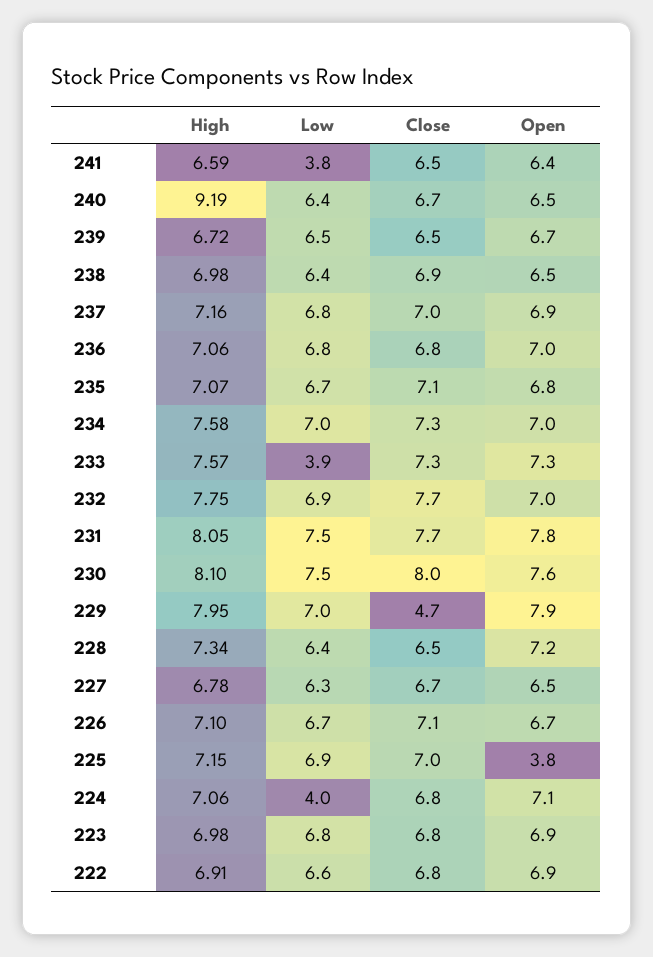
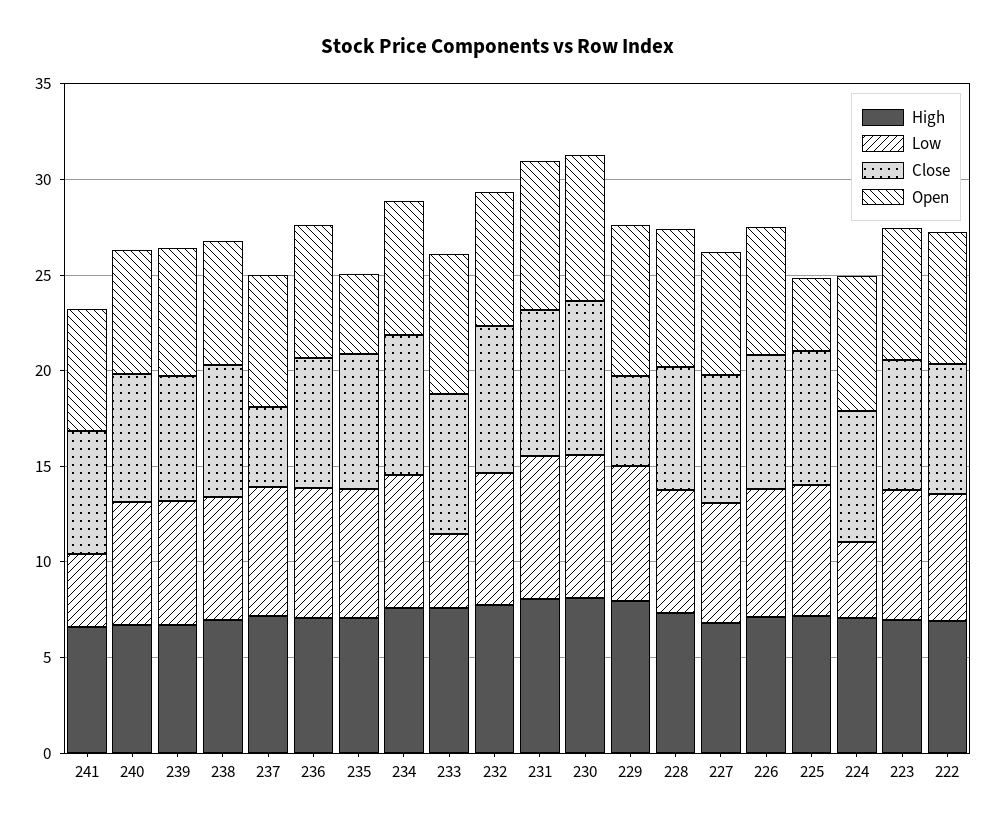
  {
    "High": {
      "241": 6.59,
-     "240": 9.19,
+     "240": 7,
      "239": 6.72,
      "238": 6.98,
      "237": 7.16,
      "236": 7.06,
      "235": 7.07,
      "234": 7.58,
      "233": 7.57,
      "232": 7.75,
      "231": 8.05,
      "230": 8.1,
      "229": 7.95,
      "228": 7.34,
      "227": 6.78,
      "226": 7.1,
      "225": 7.15,
      "224": 7.06,
      "223": 6.98,
      "222": 6.91
    },
    "Low": {
      "241": 3.8,
      "240": 6.4,
      "239": 6.5,
      "238": 6.4,
      "237": 6.8,
      "236": 6.8,
      "235": 6.7,
      "234": 7,
      "233": 3.9,
      "232": 6.9,
      "231": 7.5,
      "230": 7.5,
      "229": 7,
      "228": 6.4,
      "227": 6.3,
      "226": 6.7,
      "225": 6.9,
      "224": 4,
      "223": 6.8,
      "222": 6.6
    },
    "Close": {
      "241": 6.5,
      "240": 6.7,
      "239": 6.5,
      "238": 6.9,
-     "237": 7,
+     "237": 4,
      "236": 6.8,
      "235": 7.1,
      "234": 7.3,
      "233": 7.3,
      "232": 7.7,
      "231": 7.7,
      "230": 8,
      "229": 4.7,
      "228": 6.5,
      "227": 6.7,
      "226": 7.1,
      "225": 7,
      "224": 6.8,
      "223": 6.8,
      "222": 6.8
    },
    "Open": {
      "241": 6.4,
      "240": 6.5,
      "239": 6.7,
      "238": 6.5,
      "237": 6.9,
      "236": 7,
-     "235": 6.8,
+     "235": 4,
      "234": 7,
      "233": 7.3,
      "232": 7,
      "231": 7.8,
      "230": 7.6,
      "229": 7.9,
      "228": 7.2,
      "227": 6.5,
      "226": 6.7,
      "225": 3.8,
      "224": 7.1,
      "223": 6.9,
      "222": 6.9
    }
  }

